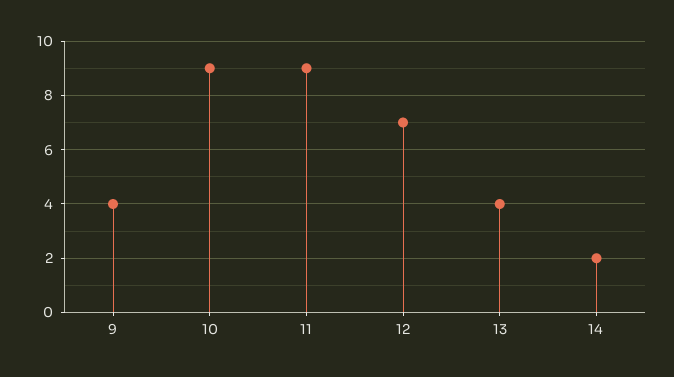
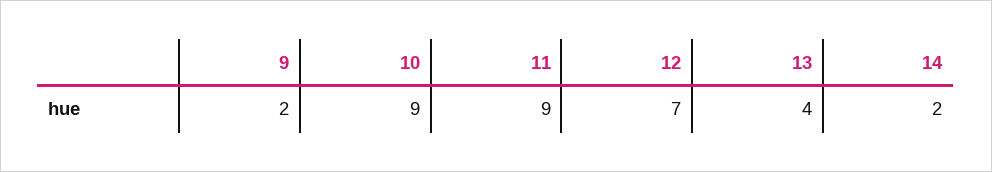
  {
-   "9": 4,
+   "9": 2,
    "10": 9,
    "11": 9,
    "12": 7,
    "13": 4,
    "14": 2
  }

